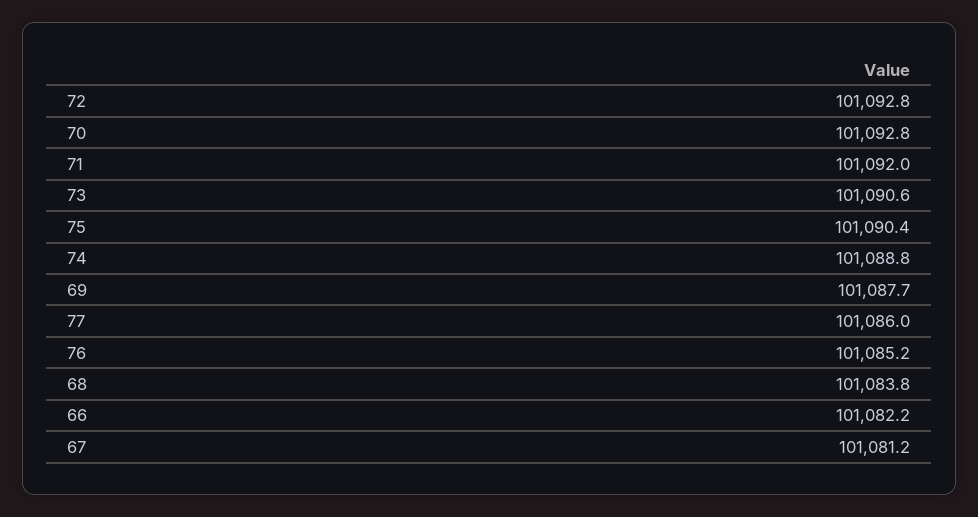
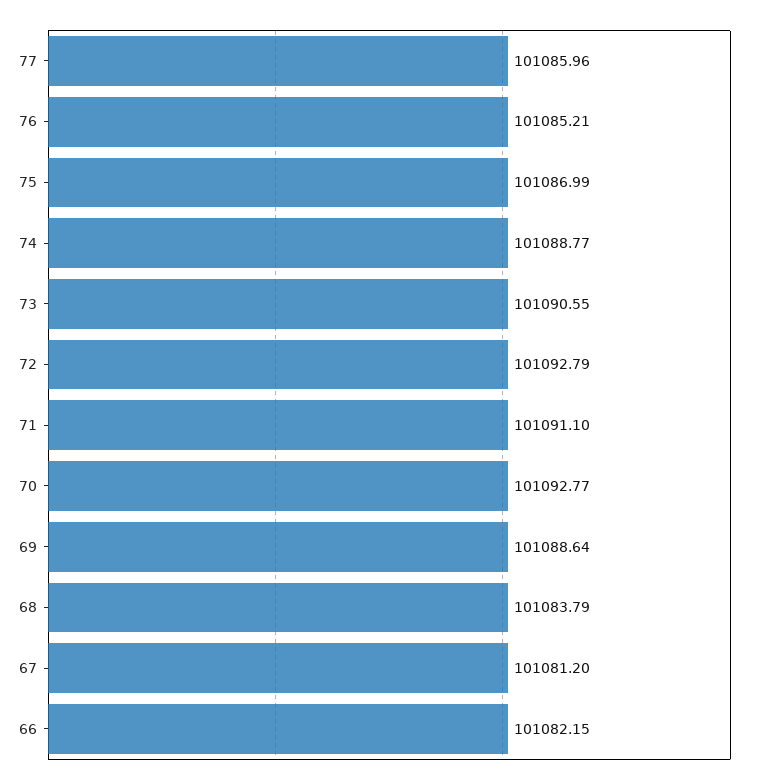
  {
    "72": 101092.79,
    "70": 101092.77,
-   "71": 101092,
+   "71": 101091.1,
    "73": 101090.55,
-   "75": 101090.4,
+   "75": 101086.99,
    "74": 101088.77,
-   "69": 101087.7,
+   "69": 101088.64,
    "77": 101085.96,
    "76": 101085.21,
    "68": 101083.79,
    "66": 101082.15,
    "67": 101081.2
  }

